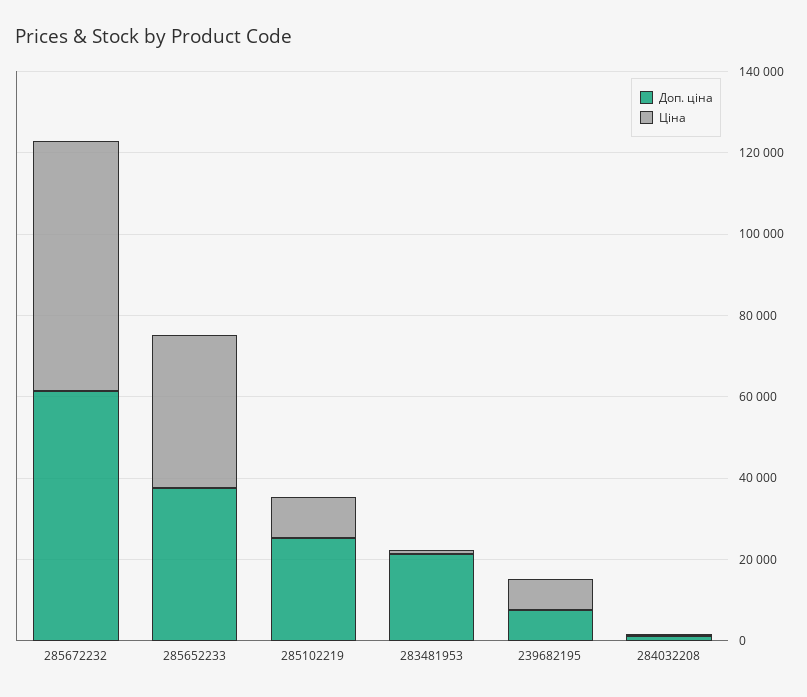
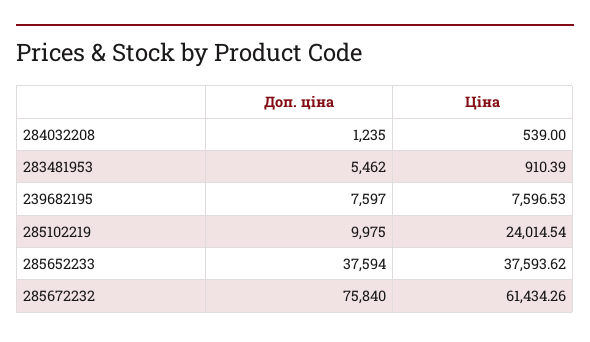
  {
    "Доп. ціна": {
-     "285672232": 60000,
+     "285672232": 75840,
      "285652233": 37594,
-     "285102219": 25000,
+     "285102219": 9975,
-     "283481953": 20000,
+     "283481953": 5462,
      "239682195": 7597,
      "284032208": 1235
    },
    "Ціна": {
      "285672232": 61434.26,
      "285652233": 37593.62,
-     "285102219": 10000,
+     "285102219": 24014.54,
      "283481953": 910.39,
      "239682195": 7596.53,
      "284032208": 539
    }
  }

